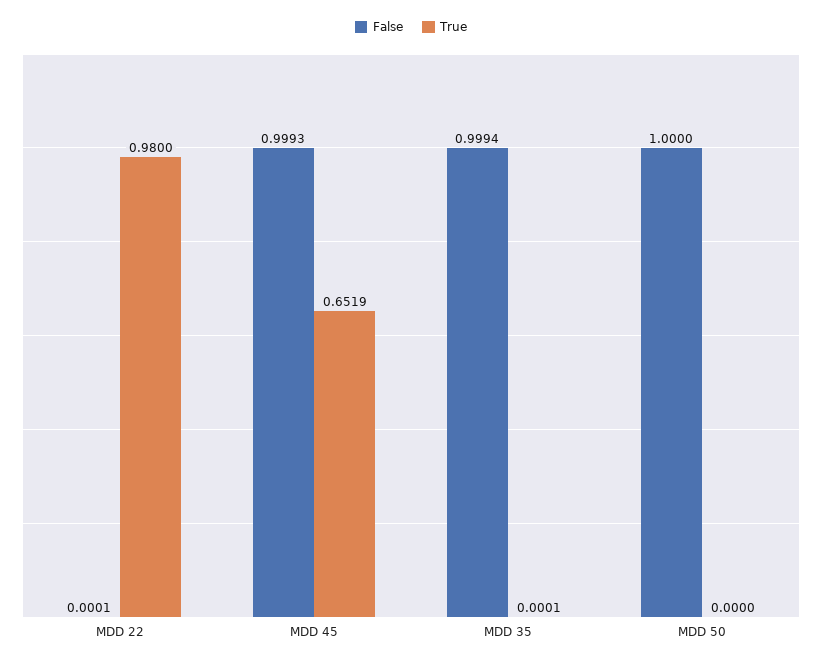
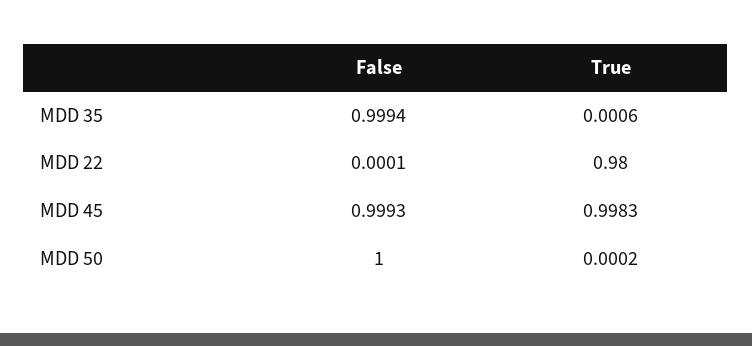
  {
    "False": {
      "MDD 22": 0.0001,
      "MDD 45": 0.9993,
      "MDD 35": 0.9994,
      "MDD 50": 1
    },
    "True": {
      "MDD 22": 0.98,
-     "MDD 45": 0.6519,
+     "MDD 45": 0.9983,
-     "MDD 35": 0.0001,
+     "MDD 35": 0.0006,
-     "MDD 50": 0
+     "MDD 50": 0.0002
    }
  }

